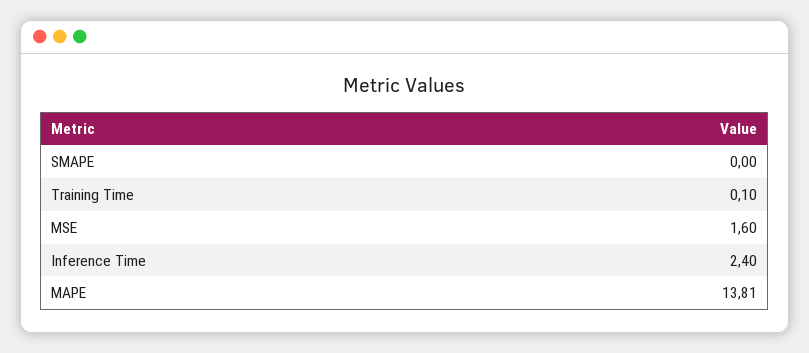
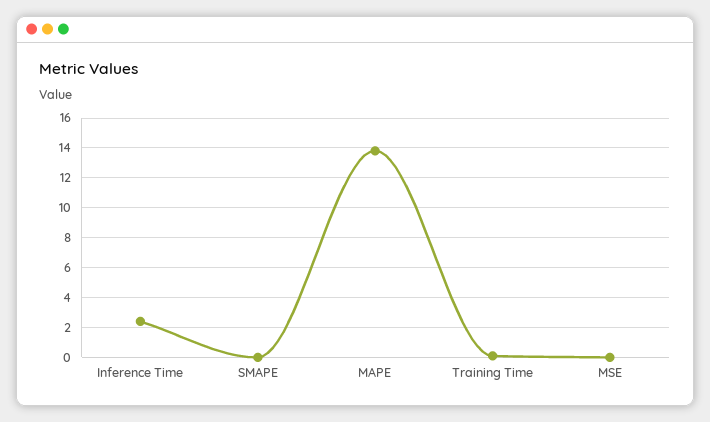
  {
    "SMAPE": 0,
    "Training Time": 0.1,
-   "MSE": 1.6,
+   "MSE": 0,
    "Inference Time": 2.4,
    "MAPE": 13.81
  }

